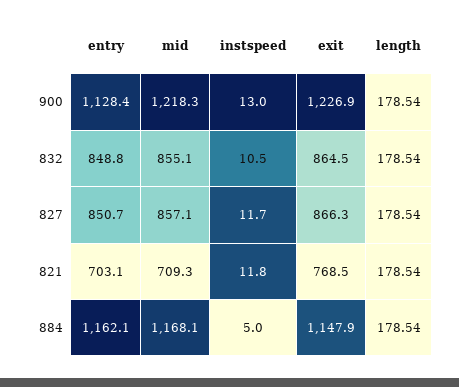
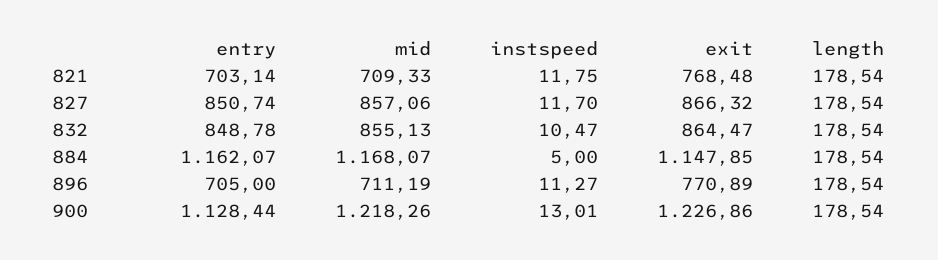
  {
    "entry": {
      "900": 1128.44,
      "832": 848.78,
      "827": 850.74,
      "821": 703.14,
-     "884": 1162.07
+     "884": 1162.07,
+     "896": 705
    },
    "mid": {
      "900": 1218.26,
      "832": 855.13,
      "827": 857.06,
      "821": 709.33,
-     "884": 1168.07
+     "884": 1168.07,
+     "896": 711.19
    },
    "instspeed": {
      "900": 13.01,
      "832": 10.47,
      "827": 11.7,
      "821": 11.75,
-     "884": 5
+     "884": 5,
+     "896": 11.27
    },
    "exit": {
      "900": 1226.86,
      "832": 864.47,
      "827": 866.32,
      "821": 768.48,
-     "884": 1147.85
+     "884": 1147.85,
+     "896": 770.89
    },
    "length": {
      "900": 178.54,
      "832": 178.54,
      "827": 178.54,
      "821": 178.54,
-     "884": 178.54
+     "884": 178.54,
+     "896": 178.54
    }
  }

